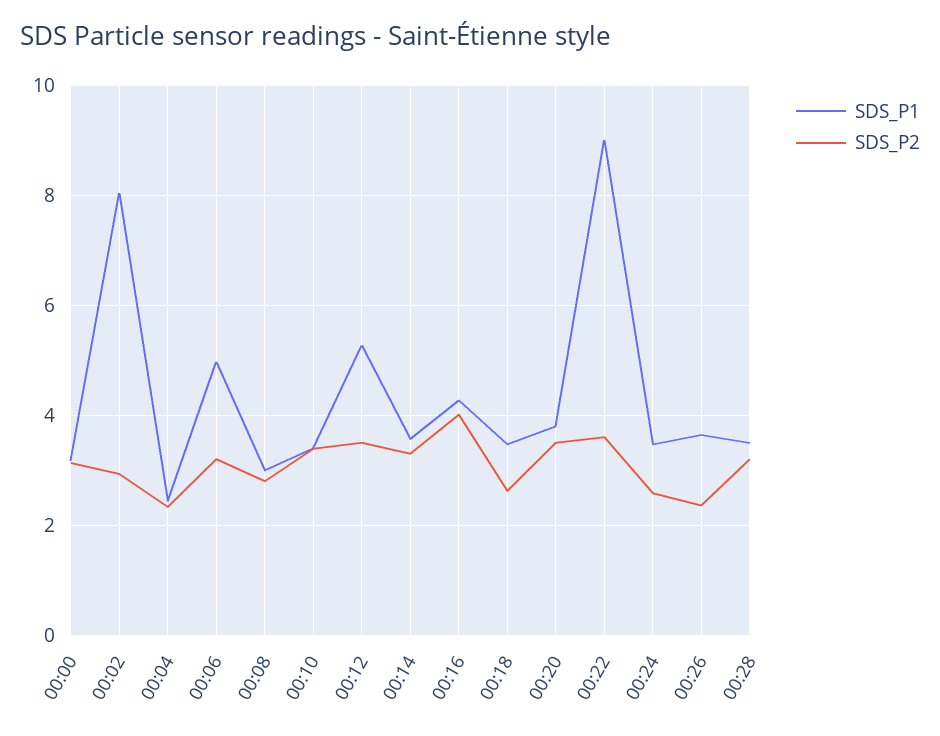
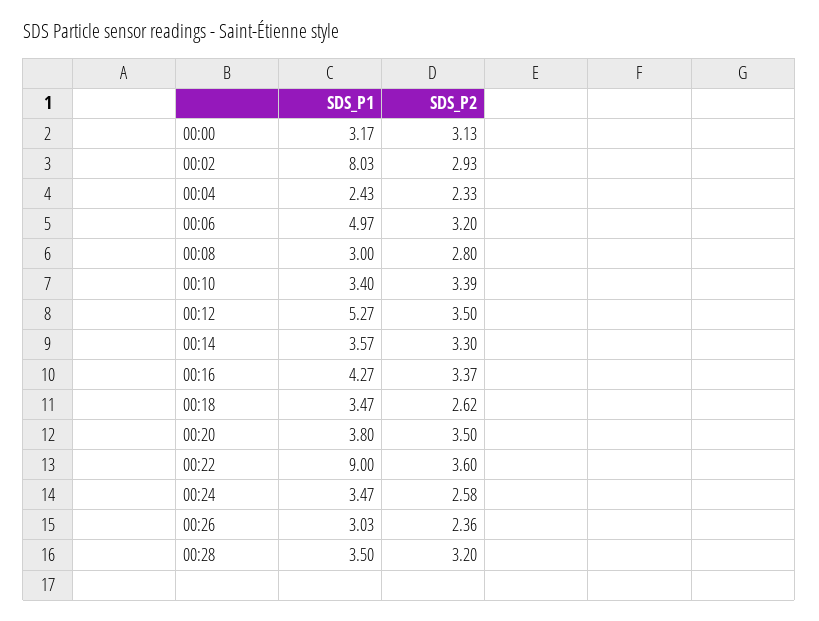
  {
    "SDS_P1": {
      "00:00": 3.17,
      "00:02": 8.03,
      "00:04": 2.43,
      "00:06": 4.97,
      "00:08": 3,
      "00:10": 3.4,
      "00:12": 5.27,
      "00:14": 3.57,
      "00:16": 4.27,
      "00:18": 3.47,
      "00:20": 3.8,
      "00:22": 9,
      "00:24": 3.47,
-     "00:26": 3.6,
+     "00:26": 3.03,
      "00:28": 3.5
    },
    "SDS_P2": {
      "00:00": 3.13,
      "00:02": 2.93,
      "00:04": 2.33,
      "00:06": 3.2,
      "00:08": 2.8,
      "00:10": 3.39,
      "00:12": 3.5,
      "00:14": 3.3,
-     "00:16": 4,
+     "00:16": 3.37,
      "00:18": 2.62,
      "00:20": 3.5,
      "00:22": 3.6,
      "00:24": 2.58,
      "00:26": 2.36,
      "00:28": 3.2
    }
  }

